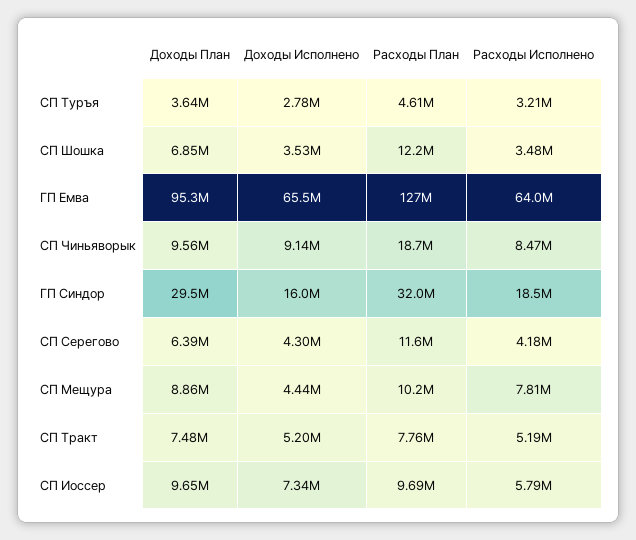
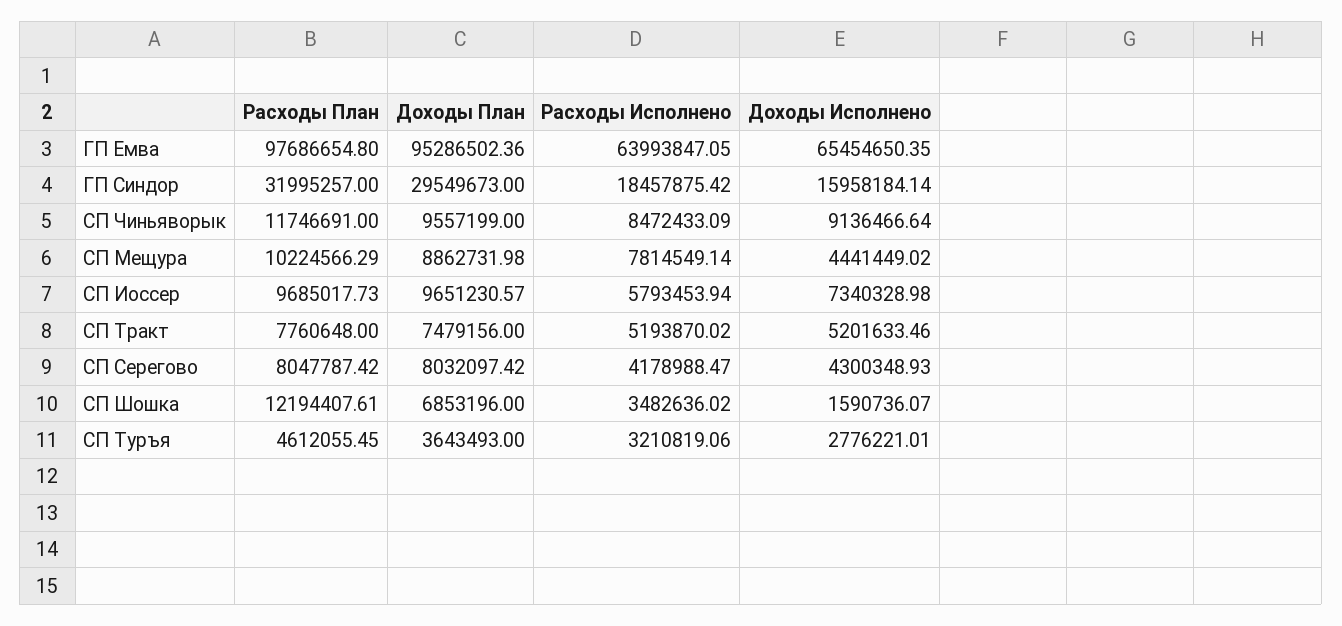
  {
    "Доходы План": {
      "СП Туръя": 3643493,
      "СП Шошка": 6853196,
      "ГП Емва": 95286502.36,
      "СП Чиньяворык": 9557199,
      "ГП Синдор": 29549673,
-     "СП Серегово": 6390000,
+     "СП Серегово": 8032097.42,
      "СП Мещура": 8862731.98,
      "СП Тракт": 7479156,
      "СП Иоссер": 9651230.57
    },
    "Доходы Исполнено": {
      "СП Туръя": 2776221.01,
-     "СП Шошка": 3530000,
+     "СП Шошка": 1590736.07,
      "ГП Емва": 65454650.35,
      "СП Чиньяворык": 9136466.64,
      "ГП Синдор": 15958184.14,
      "СП Серегово": 4300348.93,
      "СП Мещура": 4441449.02,
      "СП Тракт": 5201633.46,
      "СП Иоссер": 7340328.98
    },
    "Расходы План": {
      "СП Туръя": 4612055.45,
      "СП Шошка": 12194407.61,
-     "ГП Емва": 127000000,
+     "ГП Емва": 97686654.8,
-     "СП Чиньяворык": 18700000,
+     "СП Чиньяворык": 11746691,
      "ГП Синдор": 31995257,
-     "СП Серегово": 11600000,
+     "СП Серегово": 8047787.42,
      "СП Мещура": 10224566.29,
      "СП Тракт": 7760648,
      "СП Иоссер": 9685017.73
    },
    "Расходы Исполнено": {
      "СП Туръя": 3210819.06,
      "СП Шошка": 3482636.02,
      "ГП Емва": 63993847.05,
      "СП Чиньяворык": 8472433.09,
      "ГП Синдор": 18457875.42,
      "СП Серегово": 4178988.47,
      "СП Мещура": 7814549.14,
      "СП Тракт": 5193870.02,
      "СП Иоссер": 5793453.94
    }
  }

